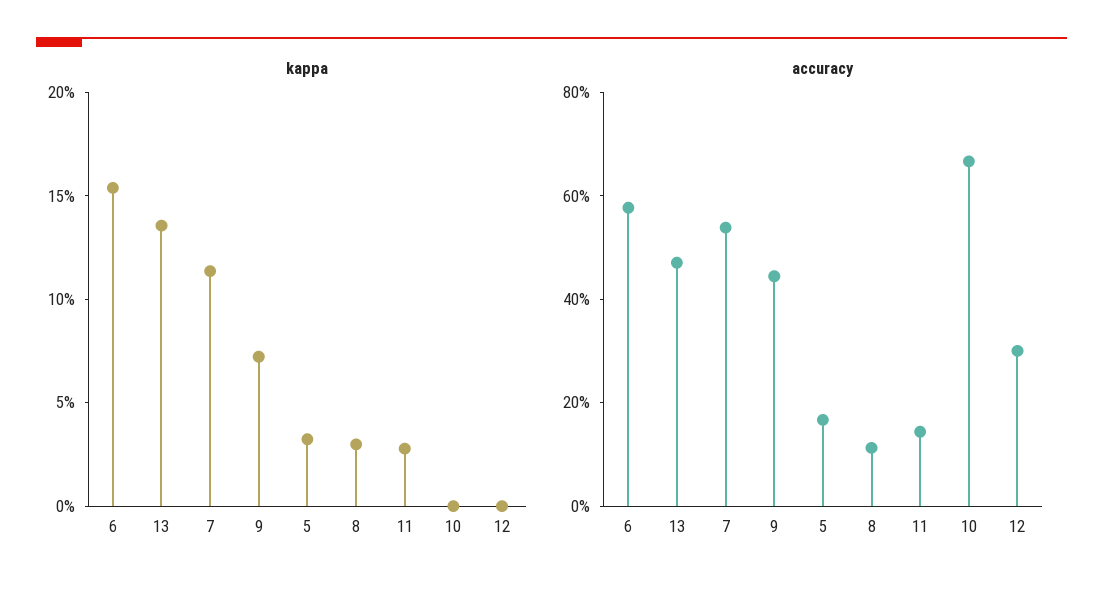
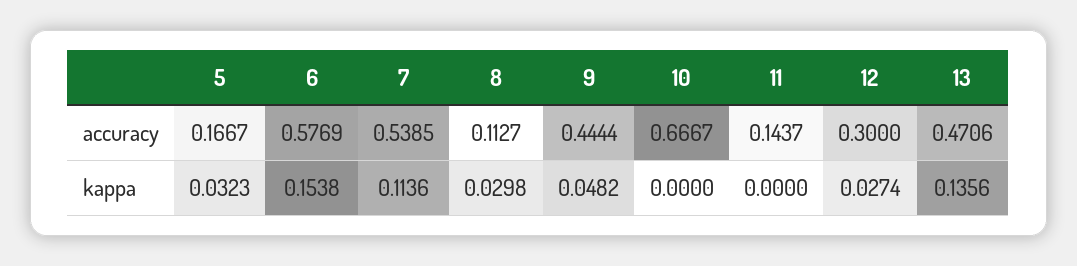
  {
    "kappa": {
      "6": 0.1538,
      "13": 0.1356,
      "7": 0.1136,
-     "9": 0.07,
+     "9": 0.0482,
      "5": 0.0323,
      "8": 0.0298,
-     "11": 0.03,
+     "11": 0,
      "10": 0,
-     "12": 0
+     "12": 0.0274
    },
    "accuracy": {
      "6": 0.5769,
      "13": 0.4706,
      "7": 0.5385,
      "9": 0.4444,
      "5": 0.1667,
      "8": 0.1127,
      "11": 0.1437,
      "10": 0.6667,
      "12": 0.3
    }
  }

